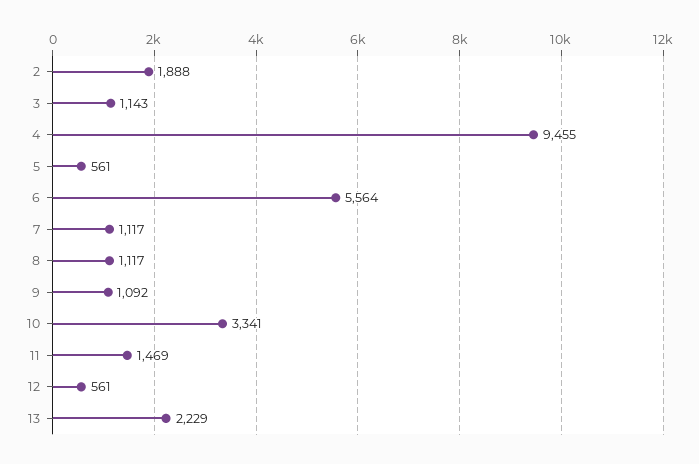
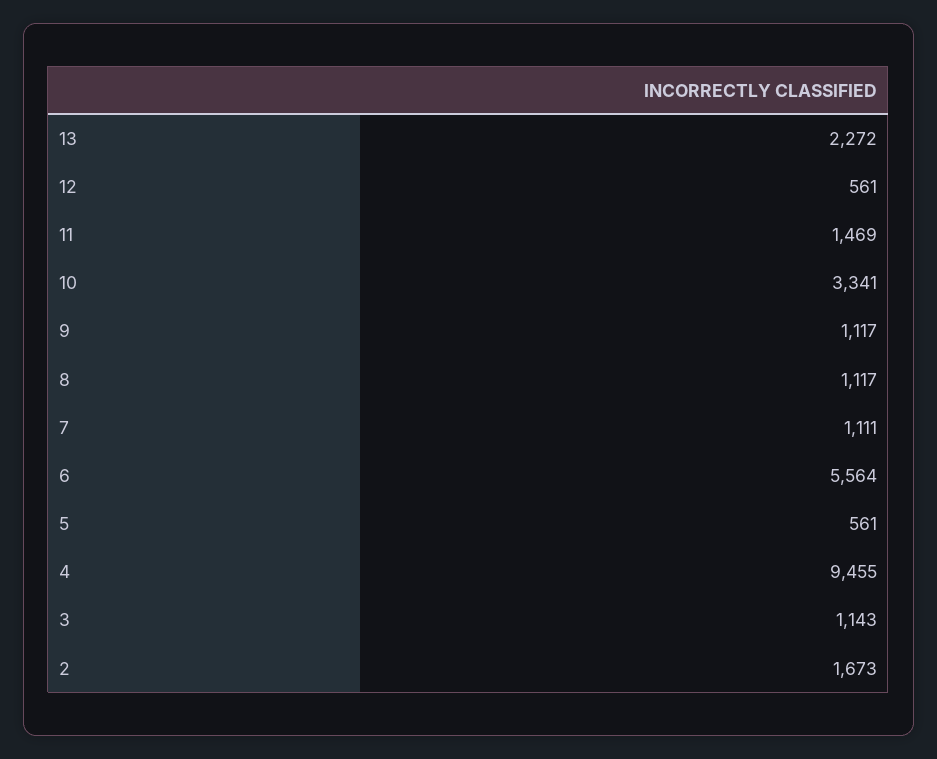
  {
-   "2": 1888,
+   "2": 1673,
    "3": 1143,
    "4": 9455,
    "5": 561,
    "6": 5564,
-   "7": 1117,
+   "7": 1111,
    "8": 1117,
-   "9": 1092,
+   "9": 1117,
    "10": 3341,
    "11": 1469,
    "12": 561,
-   "13": 2229
+   "13": 2272
  }

